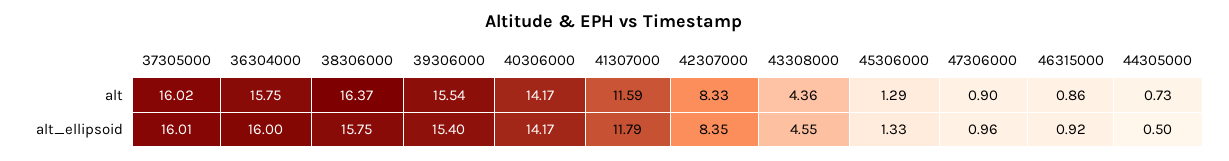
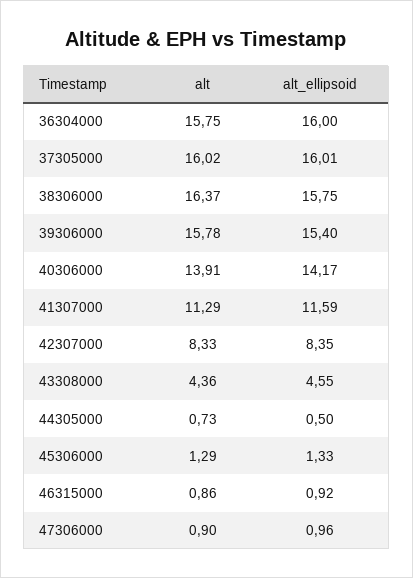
  {
    "37305000": {
      "alt": 16.02,
      "alt_ellipsoid": 16.01
    },
    "36304000": {
      "alt": 15.75,
      "alt_ellipsoid": 16
    },
    "38306000": {
      "alt": 16.37,
      "alt_ellipsoid": 15.75
    },
    "39306000": {
-     "alt": 15.54,
+     "alt": 15.78,
      "alt_ellipsoid": 15.4
    },
    "40306000": {
-     "alt": 14.17,
+     "alt": 13.91,
      "alt_ellipsoid": 14.17
    },
    "41307000": {
-     "alt": 11.59,
+     "alt": 11.29,
-     "alt_ellipsoid": 11.79
+     "alt_ellipsoid": 11.59
    },
    "42307000": {
      "alt": 8.33,
      "alt_ellipsoid": 8.35
    },
    "43308000": {
      "alt": 4.36,
      "alt_ellipsoid": 4.55
    },
    "45306000": {
      "alt": 1.29,
      "alt_ellipsoid": 1.33
    },
    "47306000": {
      "alt": 0.9,
      "alt_ellipsoid": 0.96
    },
    "46315000": {
      "alt": 0.86,
      "alt_ellipsoid": 0.92
    },
    "44305000": {
      "alt": 0.73,
      "alt_ellipsoid": 0.5
    }
  }

